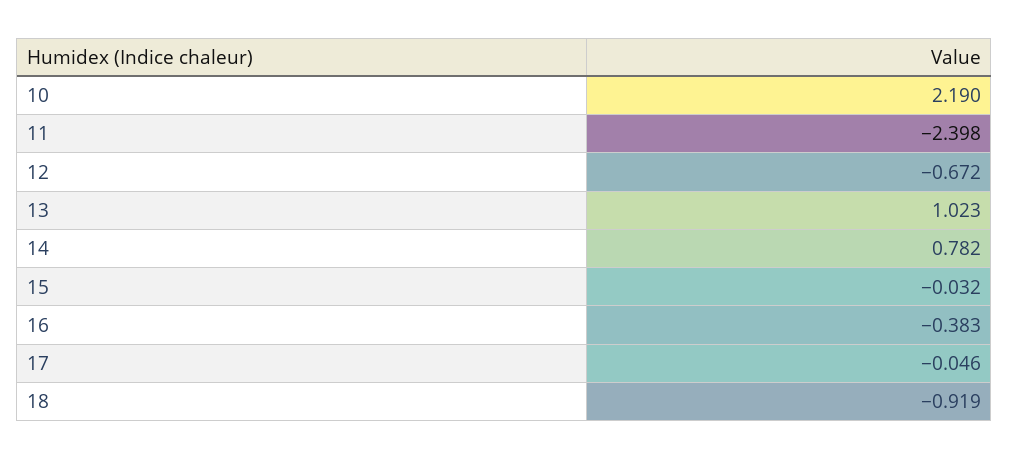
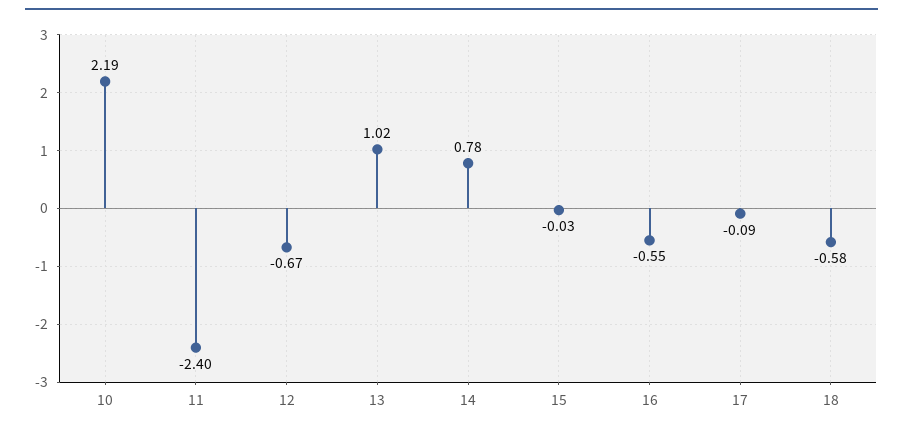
  {
    "10": 2.19,
    "11": -2.398,
    "12": -0.672,
    "13": 1.023,
    "14": 0.782,
    "15": -0.032,
-   "16": -0.383,
+   "16": -0.55,
-   "17": -0.046,
+   "17": -0.09,
-   "18": -0.919
+   "18": -0.58
  }

